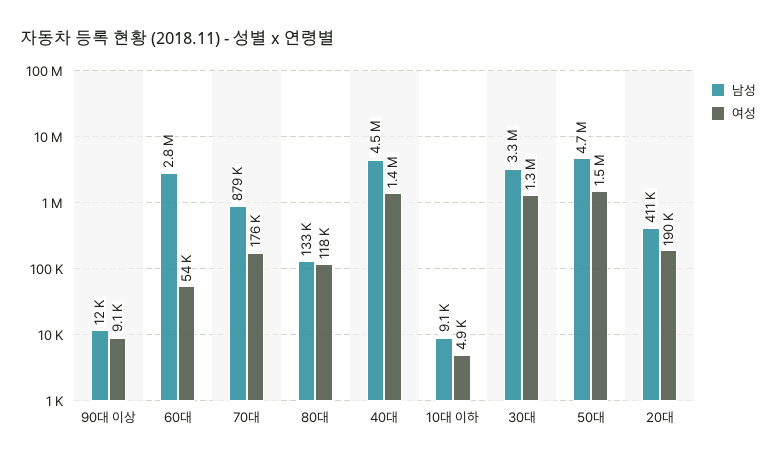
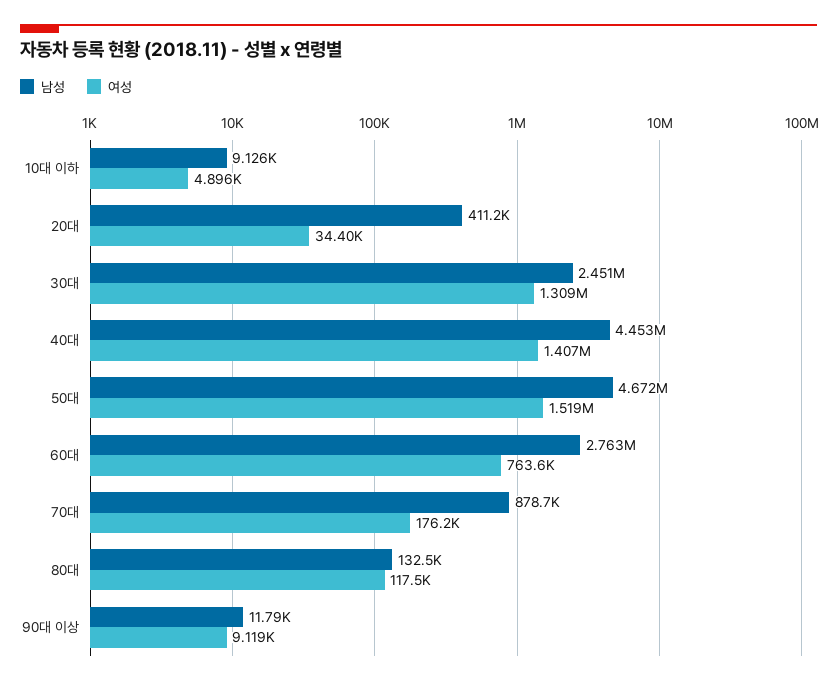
  {
    "남성": {
      "90대 이상": 11790,
      "60대": 2763000,
      "70대": 878700,
      "80대": 132500,
      "40대": 4453000,
      "10대 이하": 9126,
-     "30대": 3300000,
+     "30대": 2451000,
      "50대": 4672000,
      "20대": 411200
    },
    "여성": {
      "90대 이상": 9119,
-     "60대": 54000,
+     "60대": 763600,
      "70대": 176200,
      "80대": 117500,
      "40대": 1407000,
      "10대 이하": 4896,
      "30대": 1309000,
      "50대": 1519000,
-     "20대": 190000
+     "20대": 34400
    }
  }

